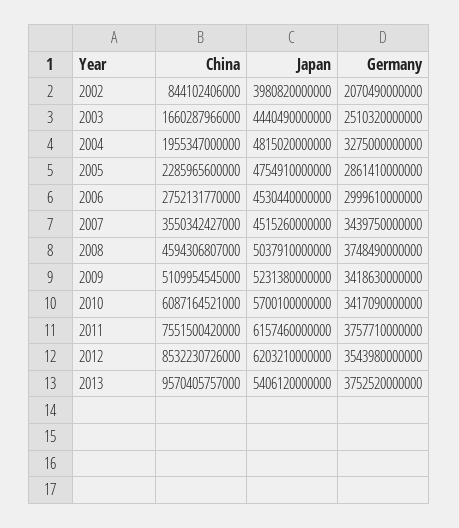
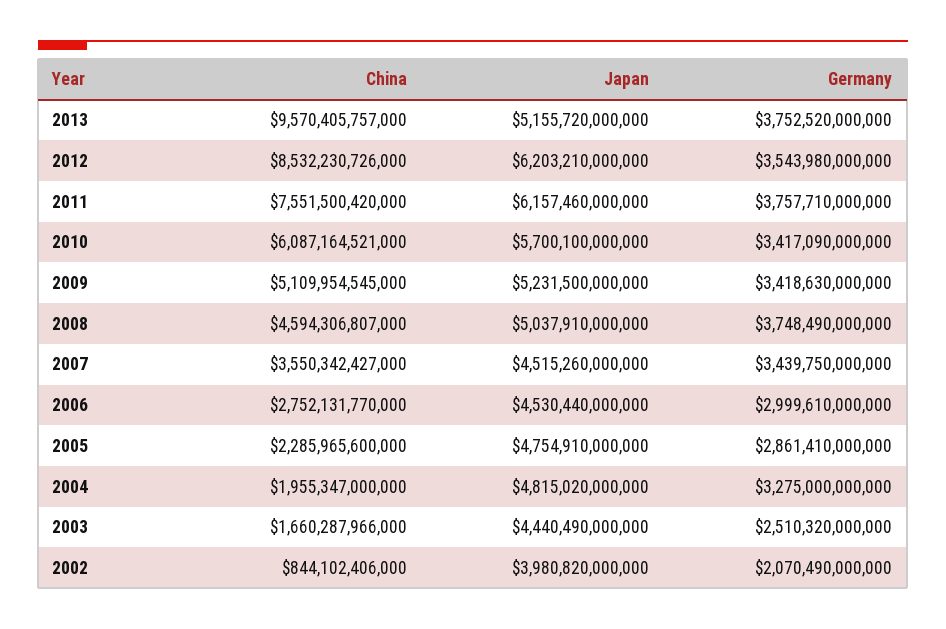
  {
    "China": {
      "2002": 844102406000,
      "2003": 1660287966000,
      "2004": 1955347000000,
      "2005": 2285965600000,
      "2006": 2752131770000,
      "2007": 3550342427000,
      "2008": 4594306807000,
      "2009": 5109954545000,
      "2010": 6087164521000,
      "2011": 7551500420000,
      "2012": 8532230726000,
      "2013": 9570405757000
    },
    "Japan": {
      "2002": 3980820000000,
      "2003": 4440490000000,
      "2004": 4815020000000,
      "2005": 4754910000000,
      "2006": 4530440000000,
      "2007": 4515260000000,
      "2008": 5037910000000,
-     "2009": 5231380000000,
+     "2009": 5231500000000,
      "2010": 5700100000000,
      "2011": 6157460000000,
      "2012": 6203210000000,
-     "2013": 5406120000000
+     "2013": 5155720000000
    },
    "Germany": {
      "2002": 2070490000000,
      "2003": 2510320000000,
      "2004": 3275000000000,
      "2005": 2861410000000,
      "2006": 2999610000000,
      "2007": 3439750000000,
      "2008": 3748490000000,
      "2009": 3418630000000,
      "2010": 3417090000000,
      "2011": 3757710000000,
      "2012": 3543980000000,
      "2013": 3752520000000
    }
  }

